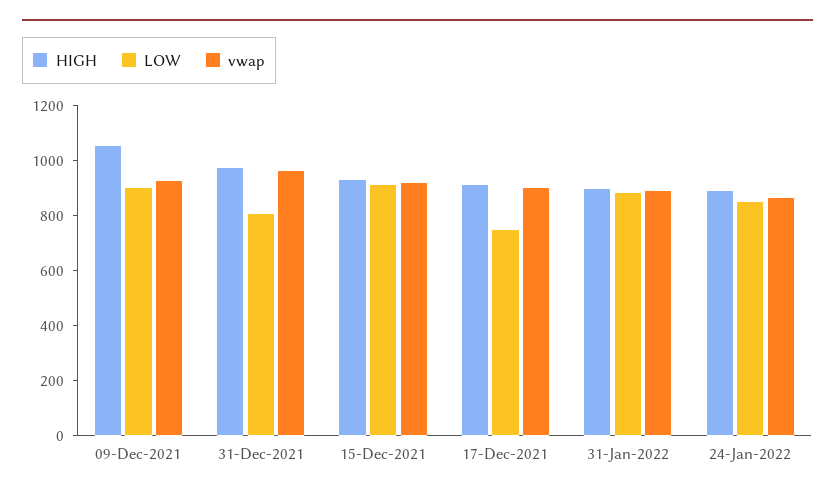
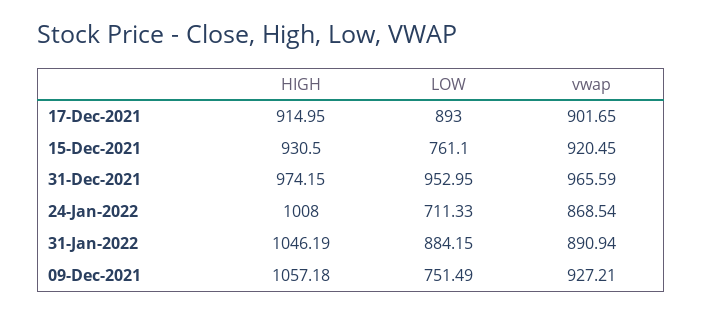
  {
    "HIGH": {
      "09-Dec-2021": 1057.18,
      "31-Dec-2021": 974.15,
      "15-Dec-2021": 930.5,
      "17-Dec-2021": 914.95,
-     "31-Jan-2022": 900,
+     "31-Jan-2022": 1046.19,
-     "24-Jan-2022": 900
+     "24-Jan-2022": 1008
    },
    "LOW": {
-     "09-Dec-2021": 900,
+     "09-Dec-2021": 751.49,
-     "31-Dec-2021": 800,
+     "31-Dec-2021": 952.95,
-     "15-Dec-2021": 900,
+     "15-Dec-2021": 761.1,
-     "17-Dec-2021": 750,
+     "17-Dec-2021": 893,
      "31-Jan-2022": 884.15,
-     "24-Jan-2022": 850
+     "24-Jan-2022": 711.33
    },
    "vwap": {
      "09-Dec-2021": 927.21,
      "31-Dec-2021": 965.59,
      "15-Dec-2021": 920.45,
      "17-Dec-2021": 901.65,
      "31-Jan-2022": 890.94,
      "24-Jan-2022": 868.54
    }
  }

